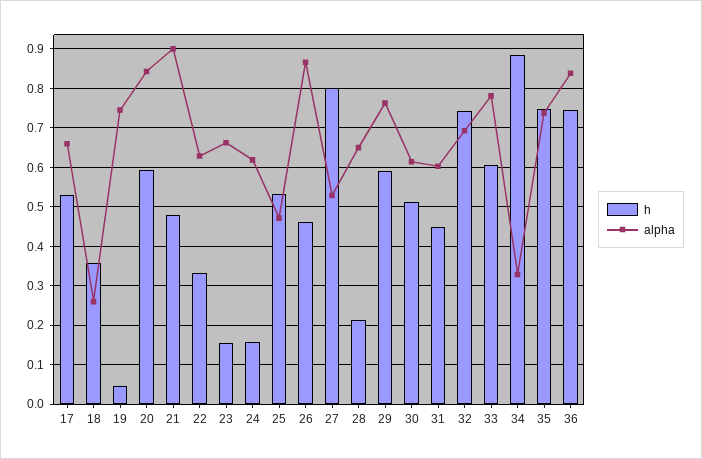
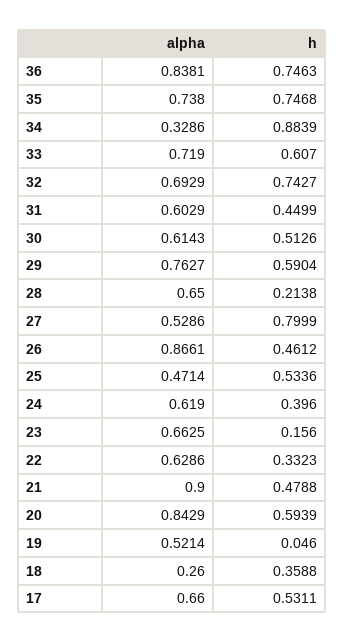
  {
    "h": {
      "17": 0.5311,
      "18": 0.3588,
      "19": 0.046,
      "20": 0.5939,
      "21": 0.4788,
      "22": 0.3323,
      "23": 0.156,
-     "24": 0.16,
+     "24": 0.396,
      "25": 0.5336,
      "26": 0.4612,
      "27": 0.7999,
      "28": 0.2138,
      "29": 0.5904,
      "30": 0.5126,
      "31": 0.4499,
      "32": 0.7427,
      "33": 0.607,
      "34": 0.8839,
      "35": 0.7468,
      "36": 0.7463
    },
    "alpha": {
      "17": 0.66,
      "18": 0.26,
-     "19": 0.74,
+     "19": 0.5214,
      "20": 0.8429,
      "21": 0.9,
      "22": 0.6286,
      "23": 0.6625,
      "24": 0.619,
      "25": 0.4714,
      "26": 0.8661,
      "27": 0.5286,
      "28": 0.65,
      "29": 0.7627,
      "30": 0.6143,
      "31": 0.6029,
      "32": 0.6929,
-     "33": 0.78,
+     "33": 0.719,
      "34": 0.3286,
      "35": 0.738,
      "36": 0.8381
    }
  }

